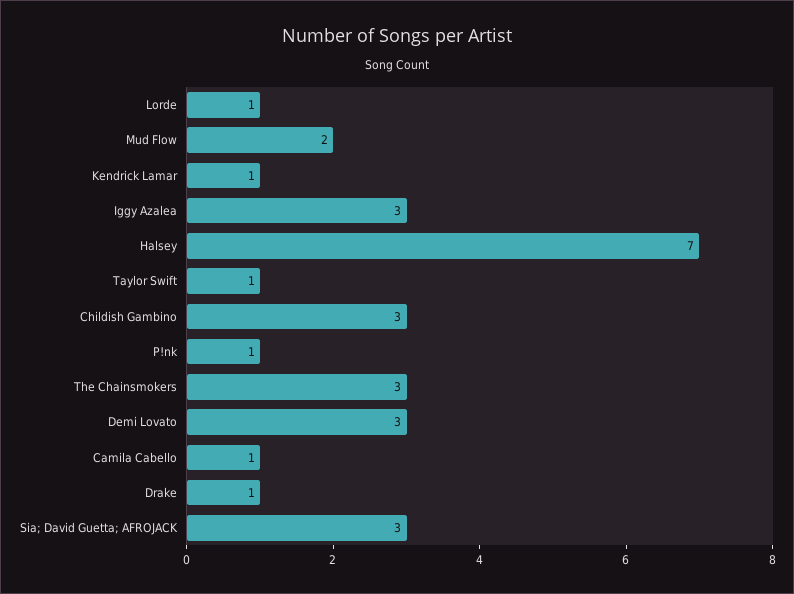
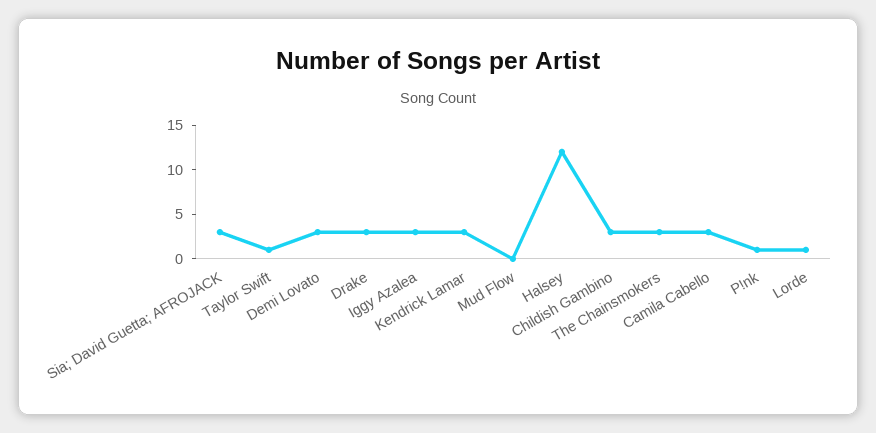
  {
    "Lorde": 1,
-   "Mud Flow": 2,
+   "Mud Flow": 0,
-   "Kendrick Lamar": 1,
+   "Kendrick Lamar": 3,
    "Iggy Azalea": 3,
-   "Halsey": 7,
+   "Halsey": 12,
    "Taylor Swift": 1,
    "Childish Gambino": 3,
    "P!nk": 1,
    "The Chainsmokers": 3,
    "Demi Lovato": 3,
-   "Camila Cabello": 1,
+   "Camila Cabello": 3,
-   "Drake": 1,
+   "Drake": 3,
    "Sia; David Guetta; AFROJACK": 3
  }

